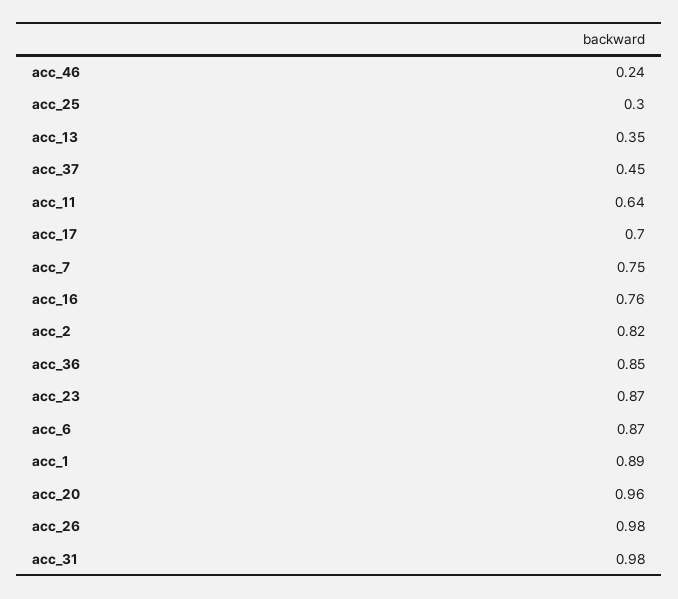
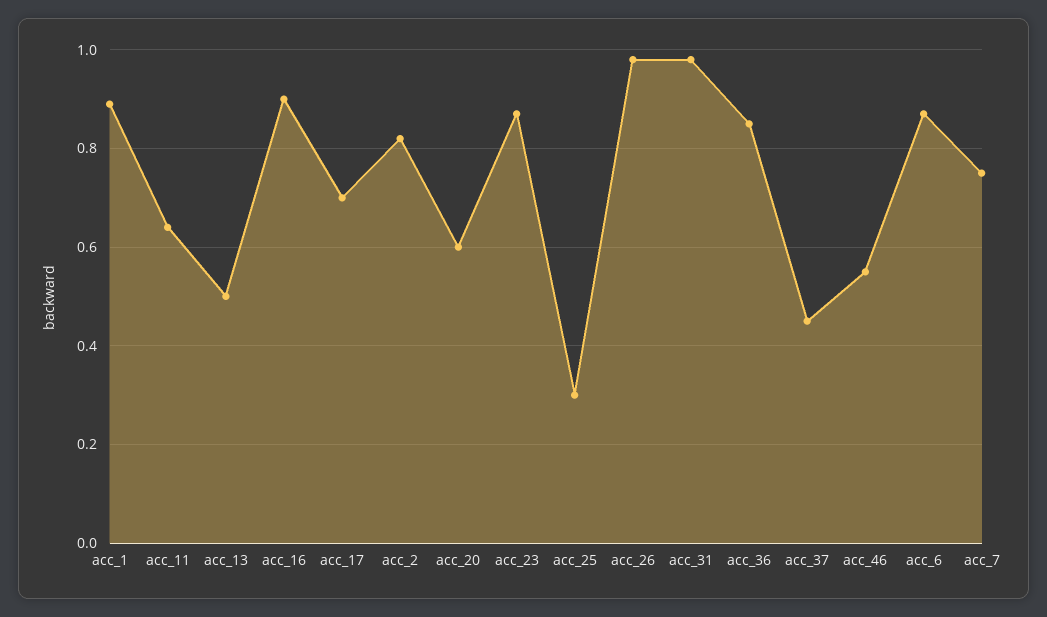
  {
-   "acc_46": 0.24,
+   "acc_46": 0.55,
    "acc_25": 0.3,
-   "acc_13": 0.35,
+   "acc_13": 0.5,
    "acc_37": 0.45,
    "acc_11": 0.64,
    "acc_17": 0.7,
    "acc_7": 0.75,
-   "acc_16": 0.76,
+   "acc_16": 0.9,
    "acc_2": 0.82,
    "acc_36": 0.85,
    "acc_23": 0.87,
    "acc_6": 0.87,
    "acc_1": 0.89,
-   "acc_20": 0.96,
+   "acc_20": 0.6,
    "acc_26": 0.98,
    "acc_31": 0.98
  }

